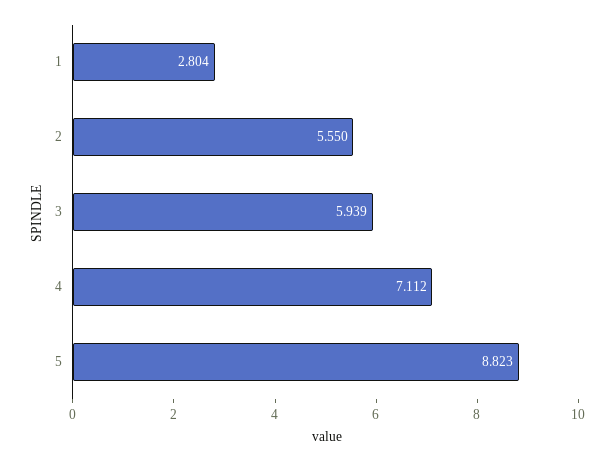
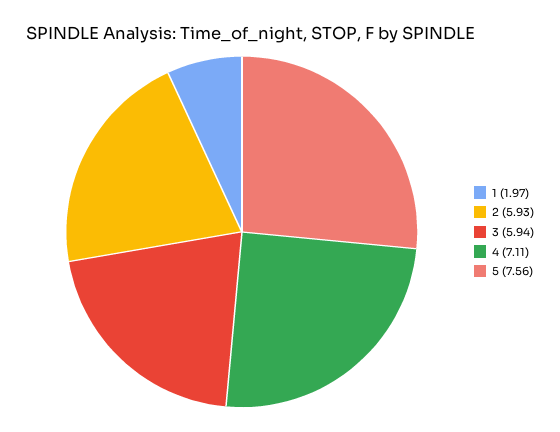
  {
-   "1": 2.804,
+   "1": 1.97,
-   "2": 5.55,
+   "2": 5.93,
    "3": 5.939,
    "4": 7.112,
-   "5": 8.823
+   "5": 7.56
  }

